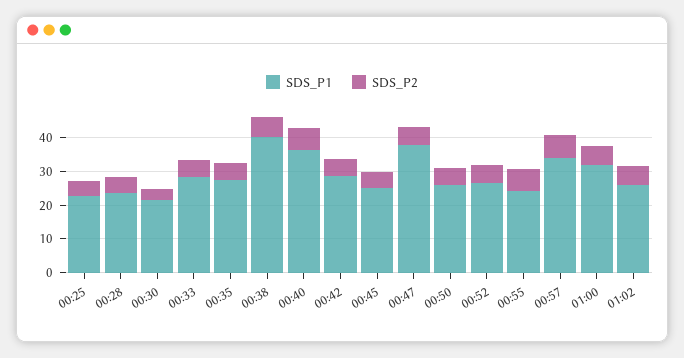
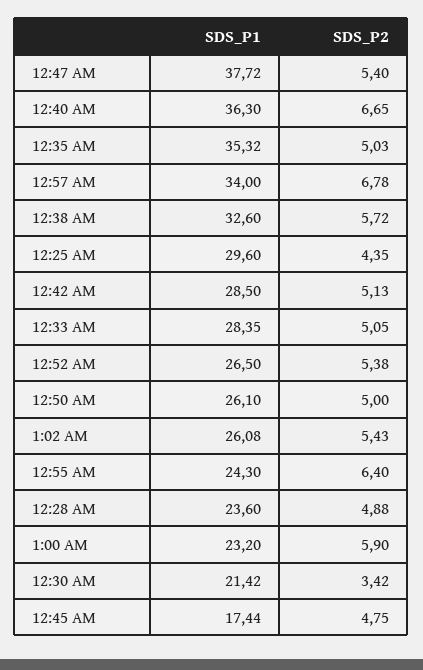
  {
    "SDS_P1": {
-     "00:25": 22.5,
+     "00:25": 29.6,
      "00:28": 23.6,
      "00:30": 21.42,
      "00:33": 28.35,
-     "00:35": 27.5,
+     "00:35": 35.32,
-     "00:38": 40,
+     "00:38": 32.6,
      "00:40": 36.3,
      "00:42": 28.5,
-     "00:45": 25,
+     "00:45": 17.44,
      "00:47": 37.72,
      "00:50": 26.1,
      "00:52": 26.5,
      "00:55": 24.3,
      "00:57": 34,
-     "01:00": 32.5,
+     "01:00": 23.2,
      "01:02": 26.08
    },
    "SDS_P2": {
      "00:25": 4.35,
      "00:28": 4.88,
      "00:30": 3.42,
      "00:33": 5.05,
      "00:35": 5.03,
      "00:38": 5.72,
      "00:40": 6.65,
      "00:42": 5.13,
      "00:45": 4.75,
      "00:47": 5.4,
      "00:50": 5,
      "00:52": 5.38,
      "00:55": 6.4,
      "00:57": 6.78,
      "01:00": 5.9,
      "01:02": 5.43
    }
  }

